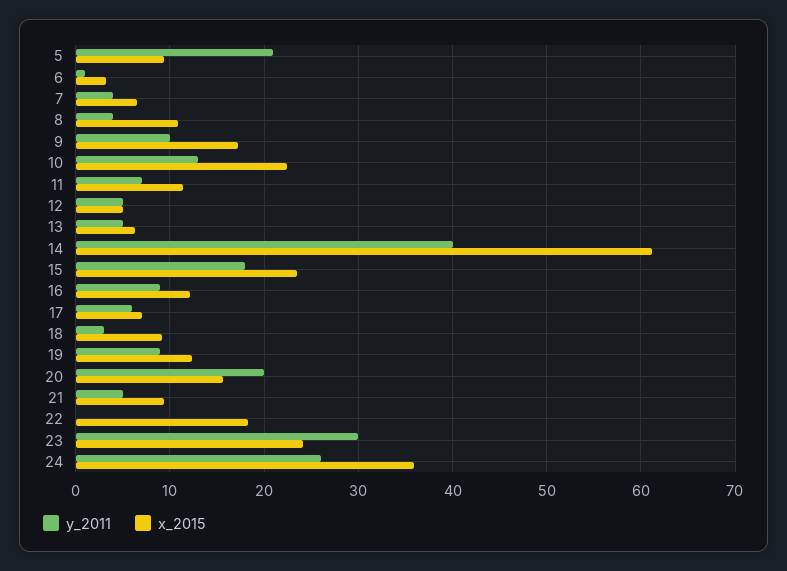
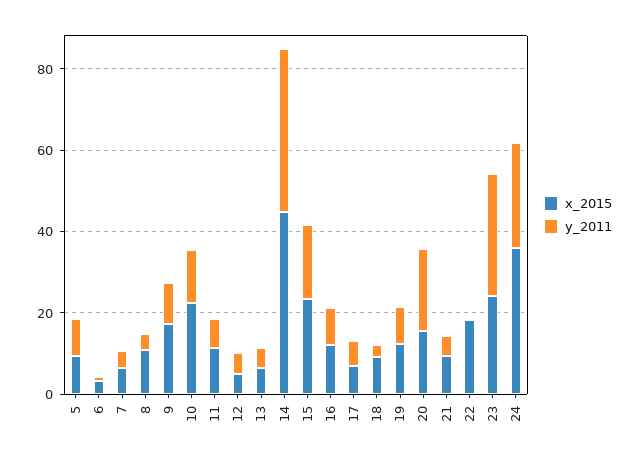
  {
    "y_2011": {
-     "5": 21,
+     "5": 10,
      "6": 1,
      "7": 4,
      "8": 4,
      "9": 10,
      "10": 13,
      "11": 7,
      "12": 5,
      "13": 5,
      "14": 40,
      "15": 18,
      "16": 9,
      "17": 6,
      "18": 3,
      "19": 9,
      "20": 20,
      "21": 5,
      "22": 0,
      "23": 30,
      "24": 26
    },
    "x_2015": {
      "5": 9,
      "6": 3,
      "7": 7,
      "8": 11,
      "9": 17,
      "10": 22,
      "11": 11,
      "12": 5,
      "13": 6,
-     "14": 61,
+     "14": 45,
      "15": 24,
      "16": 12,
      "17": 7,
      "18": 9,
      "19": 12,
      "20": 16,
      "21": 9,
      "22": 18,
      "23": 24,
      "24": 36
    }
  }

